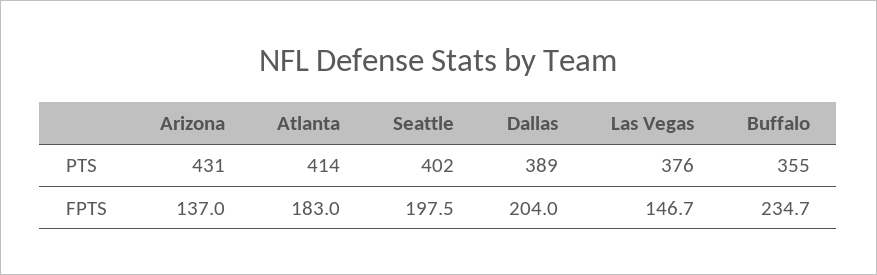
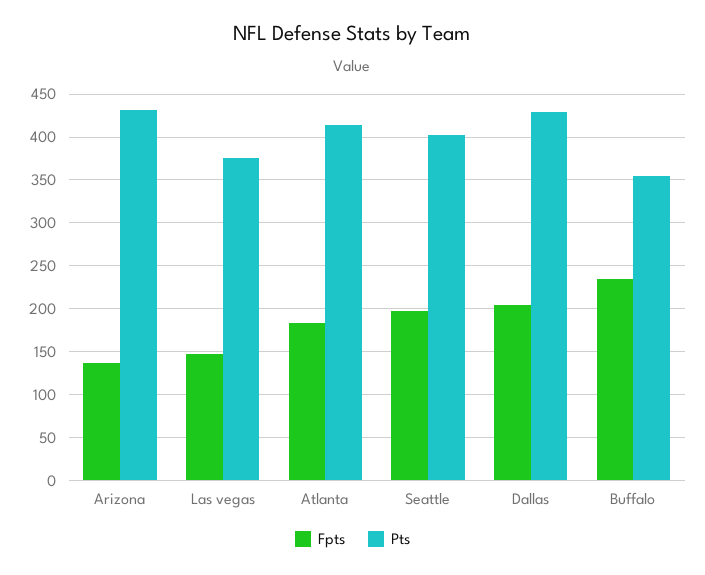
  {
    "PTS": {
      "Arizona": 431,
      "Atlanta": 414,
      "Seattle": 402,
-     "Dallas": 389,
+     "Dallas": 430,
      "Las Vegas": 376,
      "Buffalo": 355
    },
    "FPTS": {
      "Arizona": 137,
      "Atlanta": 183,
      "Seattle": 197.5,
      "Dallas": 204,
      "Las Vegas": 146.7,
      "Buffalo": 234.7
    }
  }

